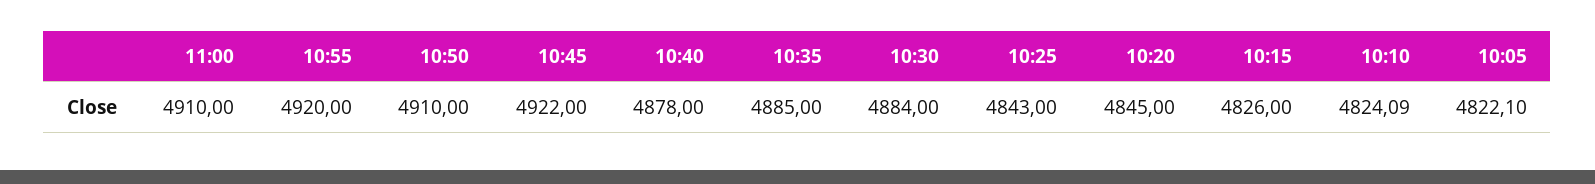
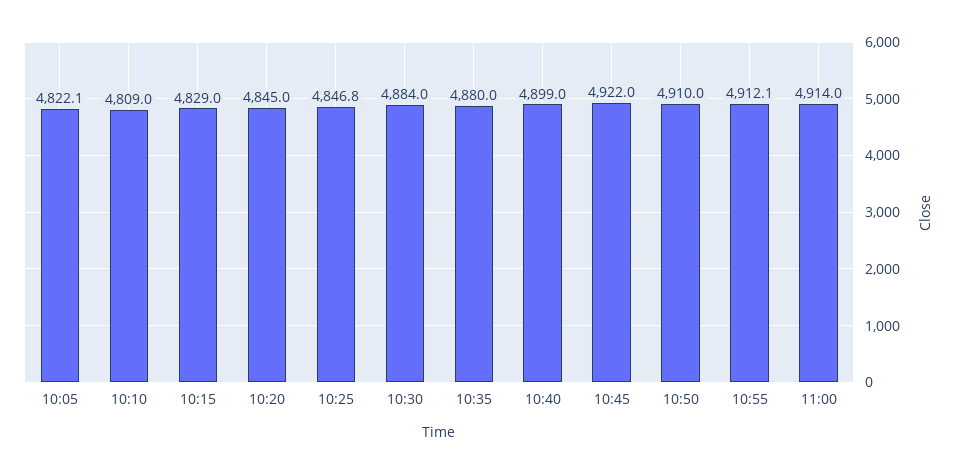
  {
-   "11:00": 4910,
+   "11:00": 4914,
-   "10:55": 4920,
+   "10:55": 4912.1,
    "10:50": 4910,
    "10:45": 4922,
-   "10:40": 4878,
+   "10:40": 4899,
-   "10:35": 4885,
+   "10:35": 4880,
    "10:30": 4884,
-   "10:25": 4843,
+   "10:25": 4846.8,
    "10:20": 4845,
-   "10:15": 4826,
+   "10:15": 4829,
-   "10:10": 4824.09,
+   "10:10": 4809,
    "10:05": 4822.1
  }

